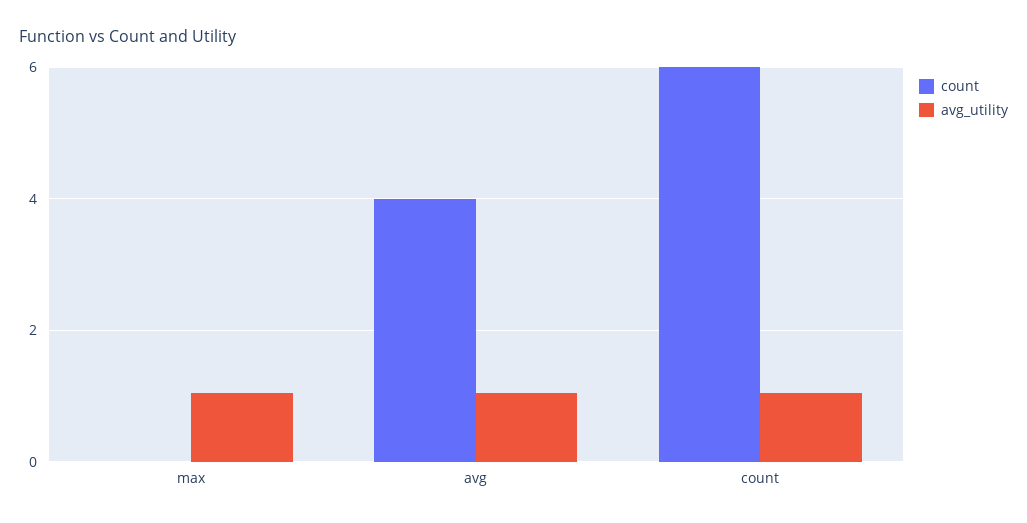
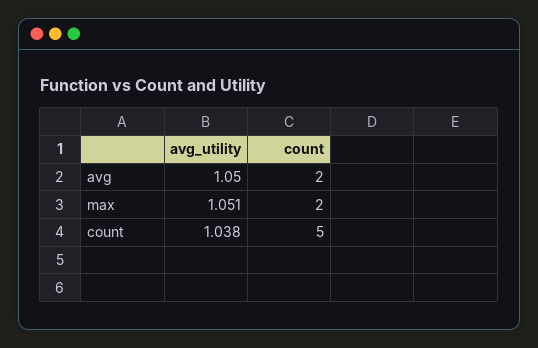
  {
    "count": {
-     "max": 0,
+     "max": 2,
-     "avg": 4,
+     "avg": 2,
-     "count": 6
+     "count": 5
    },
    "avg_utility": {
      "max": 1.051,
      "avg": 1.05,
      "count": 1.038
    }
  }

